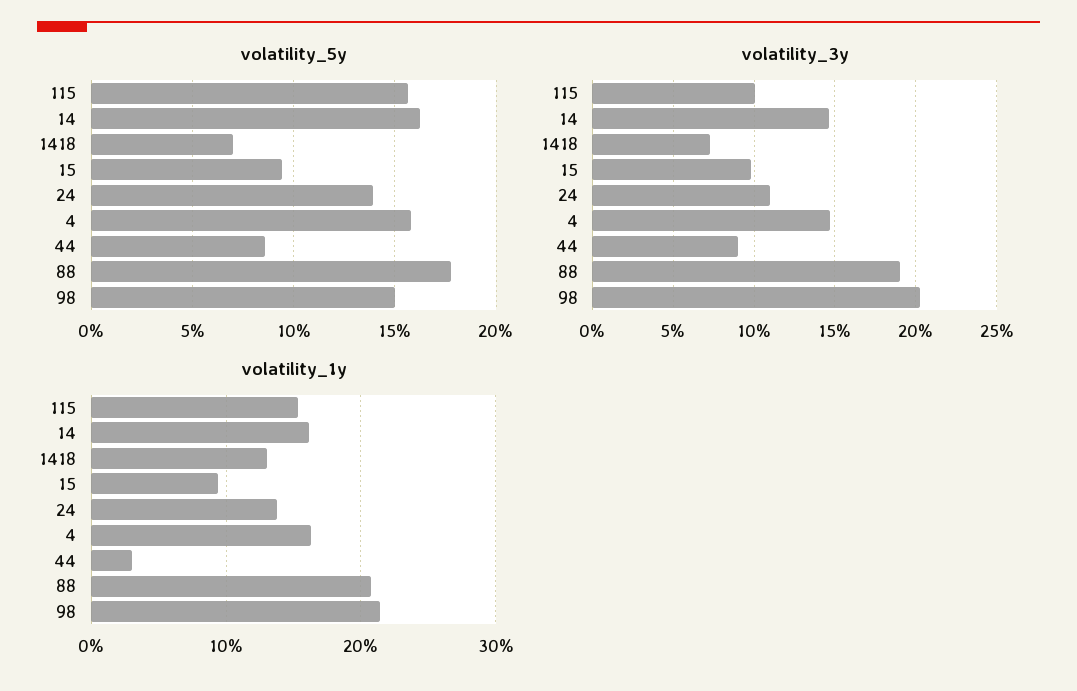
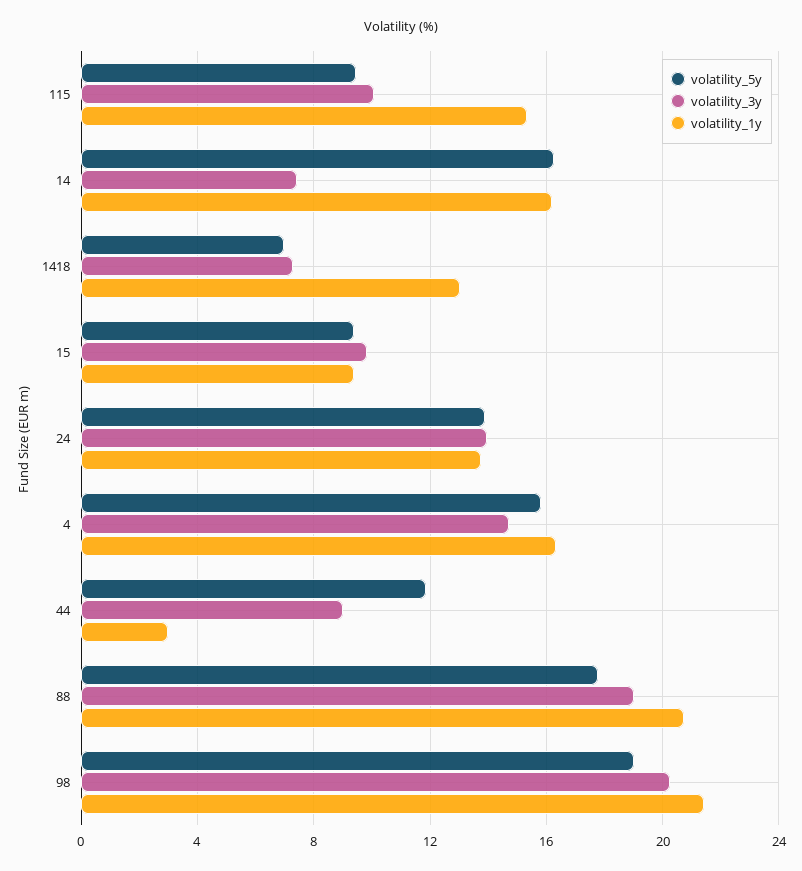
  {
    "volatility_5y": {
-     "115": 15.5,
+     "115": 9.5,
      "14": 16.5,
      "1418": 7,
      "15": 9.5,
      "24": 14,
      "4": 16,
-     "44": 8.5,
+     "44": 12,
      "88": 18,
-     "98": 15
+     "98": 19
    },
    "volatility_3y": {
      "115": 10,
-     "14": 14.5,
+     "14": 7.5,
      "1418": 7.5,
      "15": 10,
-     "24": 11,
+     "24": 14,
      "4": 14.5,
      "44": 9,
      "88": 19,
      "98": 20
    },
    "volatility_1y": {
      "115": 15.5,
      "14": 16,
      "1418": 13,
      "15": 9.5,
      "24": 14,
      "4": 16.5,
      "44": 3,
      "88": 20.5,
      "98": 21.5
    }
  }

